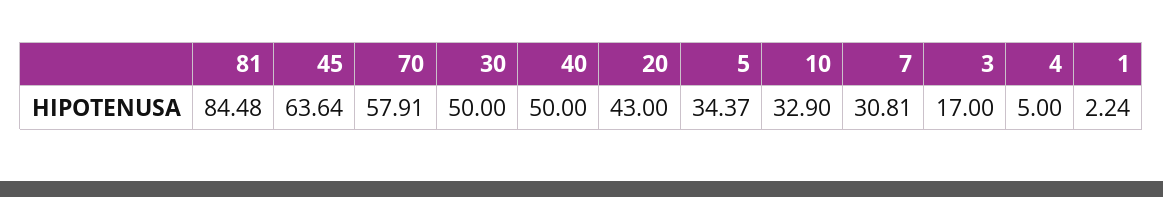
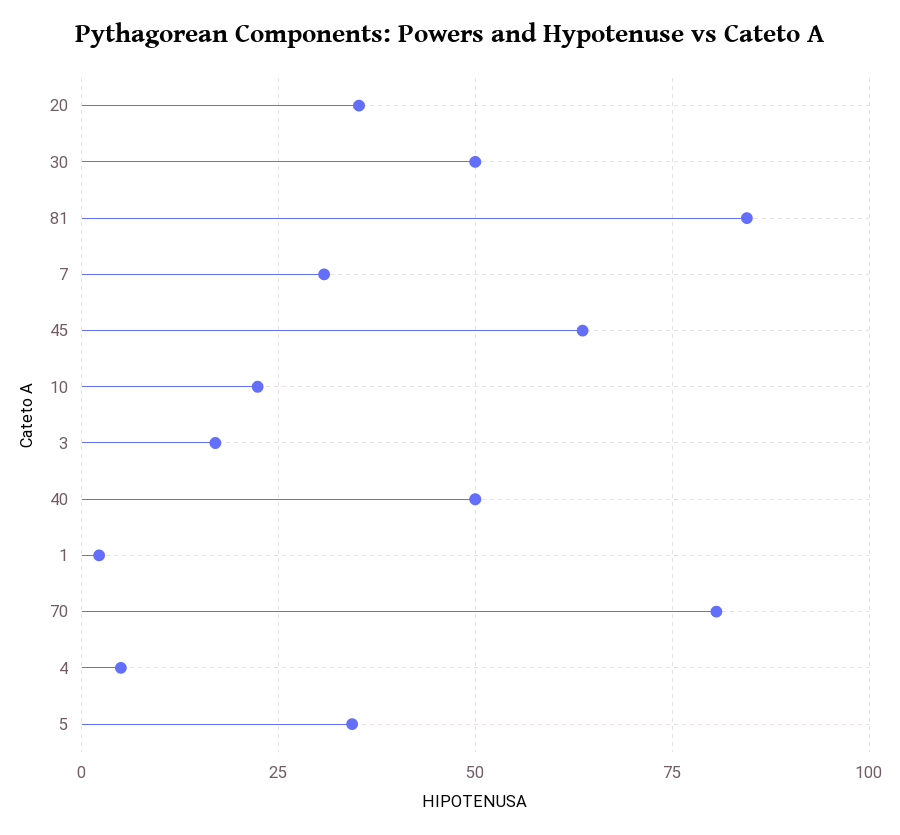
  {
    "81": 84.48,
    "45": 63.64,
-   "70": 57.91,
+   "70": 80,
    "30": 50,
    "40": 50,
-   "20": 43,
+   "20": 35,
    "5": 34.37,
-   "10": 32.9,
+   "10": 22.5,
    "7": 30.81,
    "3": 17,
    "4": 5,
    "1": 2.24
  }

